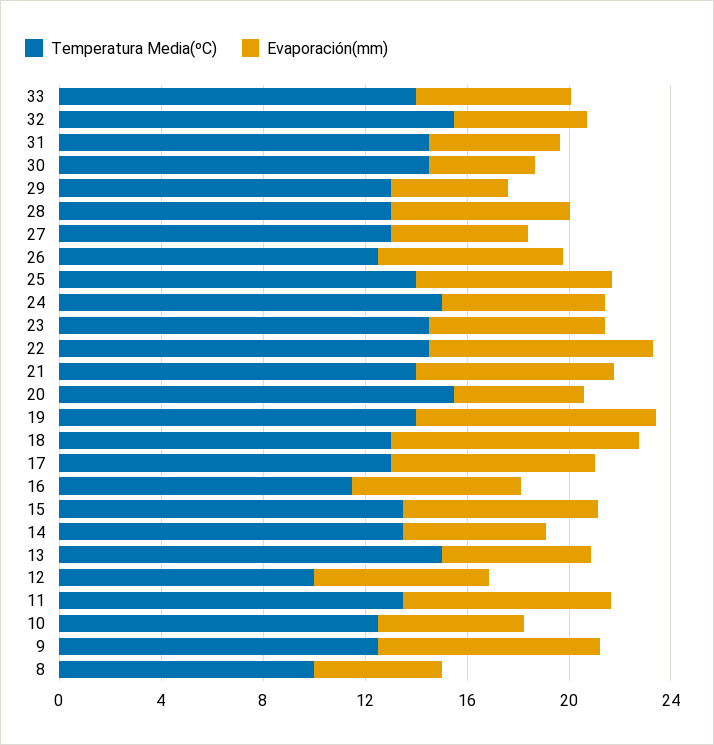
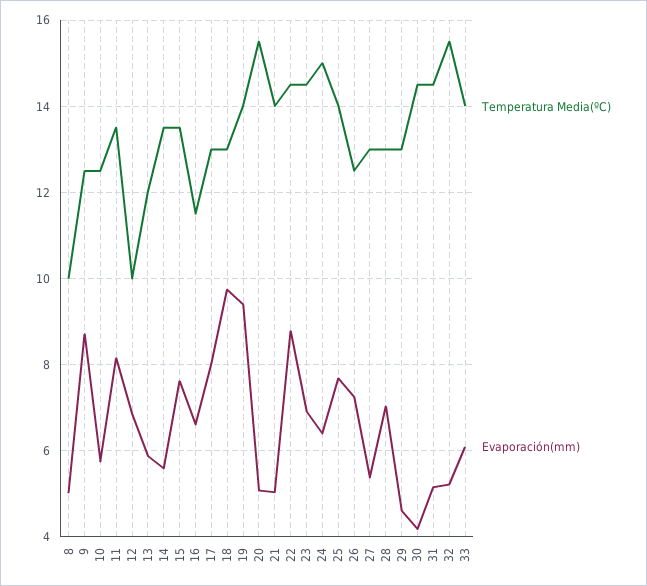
  {
    "Temperatura Media(ºC)": {
      "33": 14,
      "32": 15.6,
      "31": 14.6,
      "30": 14.6,
      "29": 13,
      "28": 13,
      "27": 13,
      "26": 12.6,
      "25": 14,
      "24": 15,
      "23": 14.6,
      "22": 14.6,
      "21": 14,
      "20": 15.6,
      "19": 14,
      "18": 13,
      "17": 13,
      "16": 11.6,
      "15": 13.6,
      "14": 13.6,
-     "13": 15,
+     "13": 12,
      "12": 10,
      "11": 13.6,
      "10": 12.6,
      "9": 12.6,
      "8": 10
    },
    "Evaporación(mm)": {
      "33": 6,
      "32": 5.2,
      "31": 5.2,
      "30": 4.2,
      "29": 4.6,
      "28": 7,
      "27": 5.4,
      "26": 7.2,
      "25": 7.6,
      "24": 6.4,
      "23": 7,
      "22": 8.8,
-     "21": 8,
+     "21": 5,
      "20": 5,
      "19": 9.4,
      "18": 9.8,
      "17": 8,
      "16": 6.6,
      "15": 7.6,
      "14": 5.6,
      "13": 5.8,
      "12": 6.8,
      "11": 8.2,
      "10": 5.8,
      "9": 8.8,
      "8": 5
    }
  }

